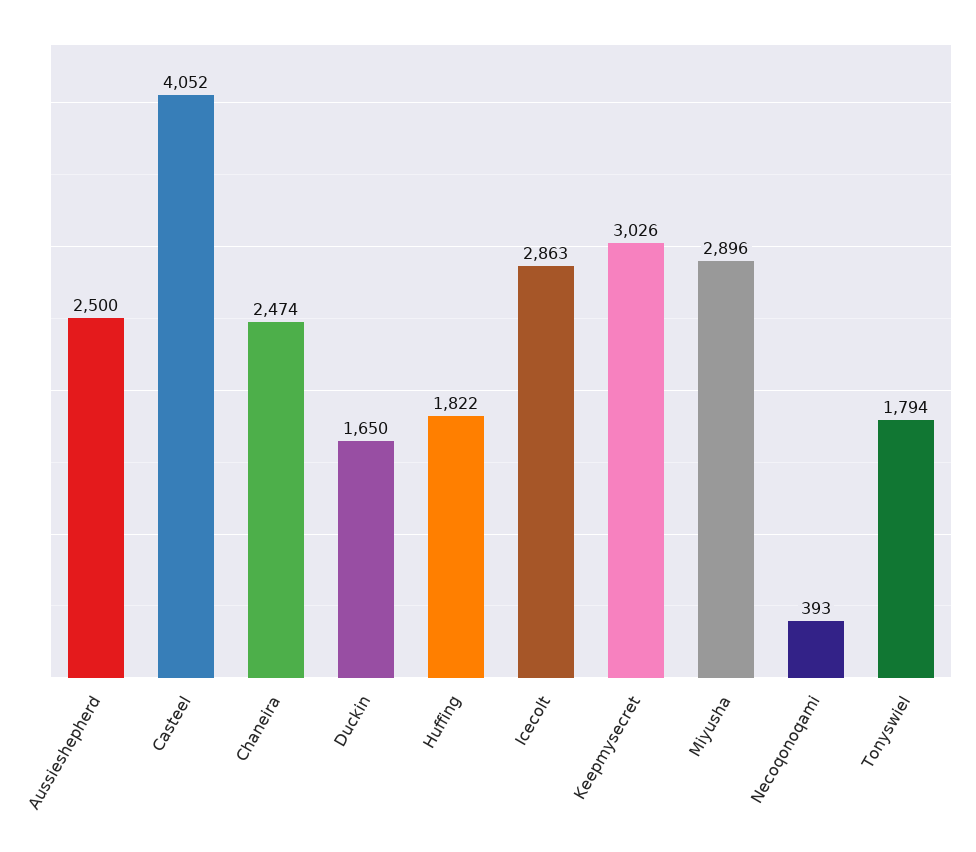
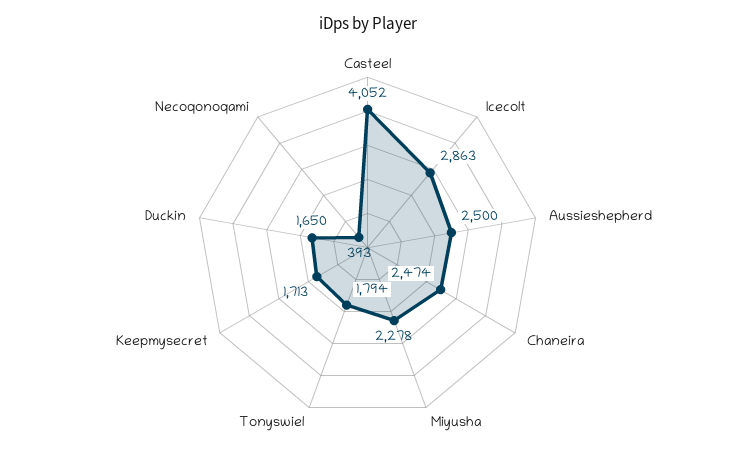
  {
    "Aussieshepherd": 2500,
    "Casteel": 4052,
    "Chaneira": 2474,
    "Duckin": 1650,
-   "Huffing": 1822,
    "Icecolt": 2863,
-   "Keepmysecret": 3026,
+   "Keepmysecret": 1713,
-   "Miyusha": 2896,
+   "Miyusha": 2278,
    "Necoqonoqami": 393,
    "Tonyswiel": 1794
  }

